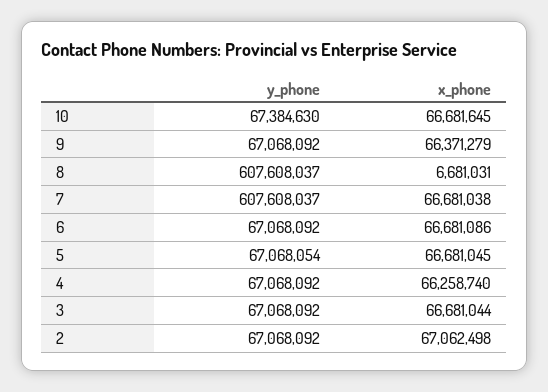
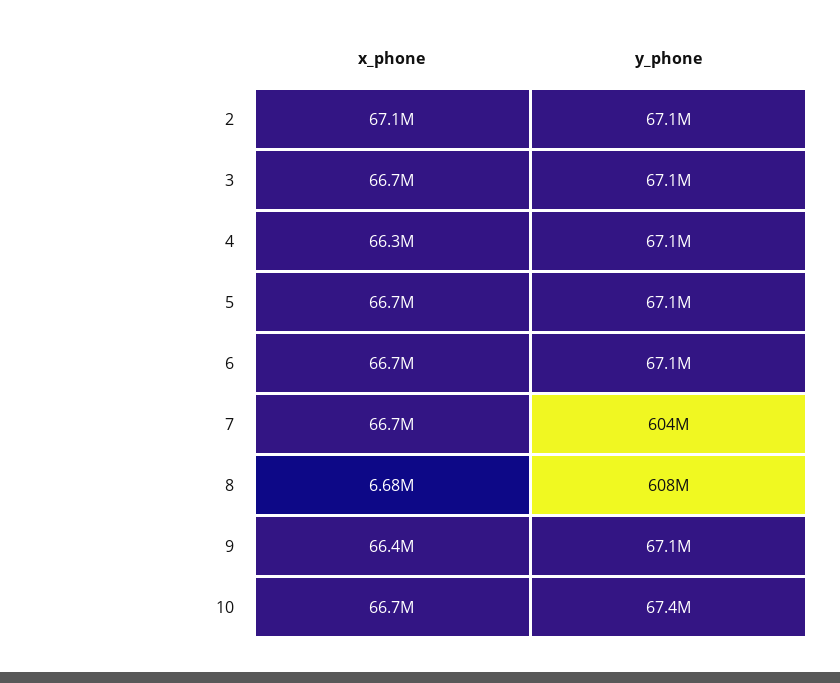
  {
    "y_phone": {
      "10": 67384630,
      "9": 67068092,
      "8": 607608037,
-     "7": 607608037,
+     "7": 604000000,
      "6": 67068092,
      "5": 67068054,
      "4": 67068092,
      "3": 67068092,
      "2": 67068092
    },
    "x_phone": {
      "10": 66681645,
      "9": 66371279,
      "8": 6681031,
      "7": 66681038,
      "6": 66681086,
      "5": 66681045,
      "4": 66258740,
      "3": 66681044,
      "2": 67062498
    }
  }

